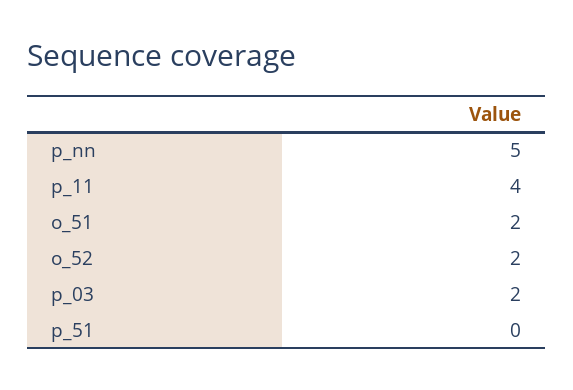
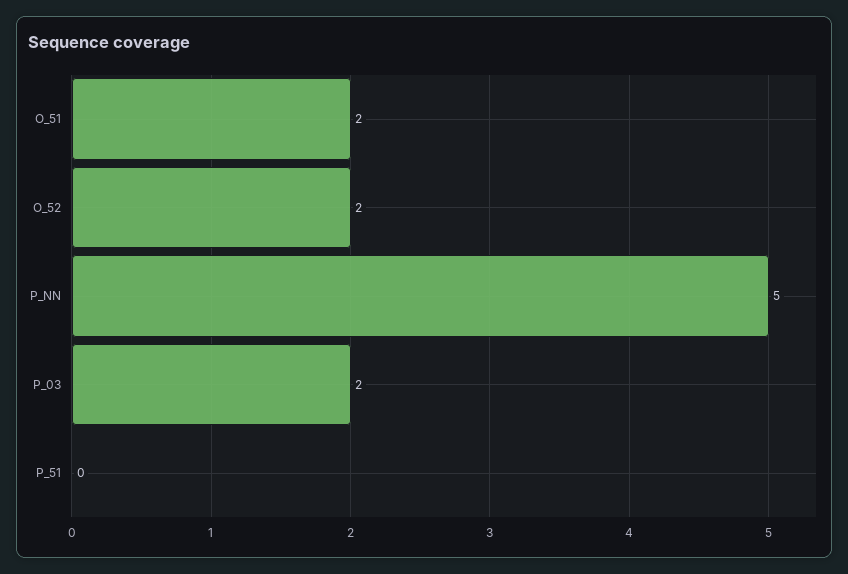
  {
    "p_nn": 5,
-   "p_11": 4,
    "o_51": 2,
    "o_52": 2,
    "p_03": 2,
    "p_51": 0
  }

